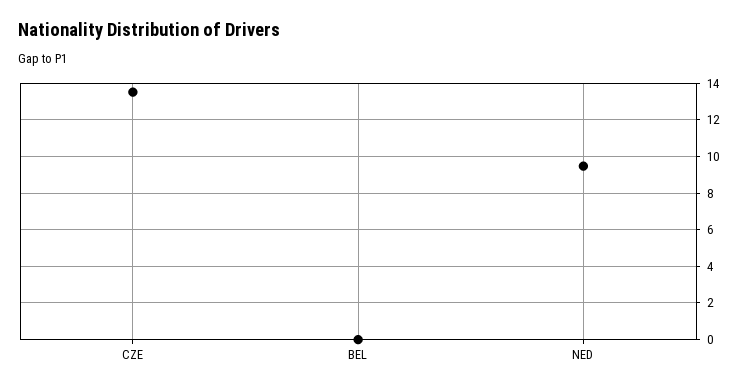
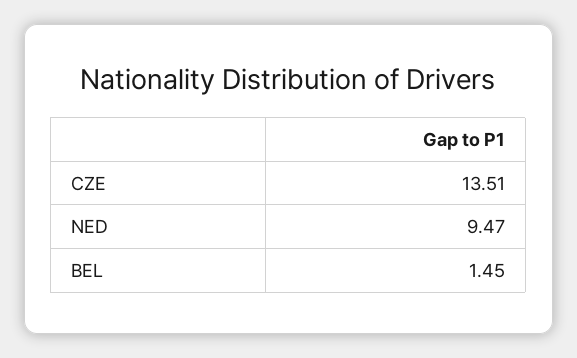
  {
    "CZE": 13.51,
-   "BEL": 0,
+   "BEL": 1.45,
    "NED": 9.47
  }

